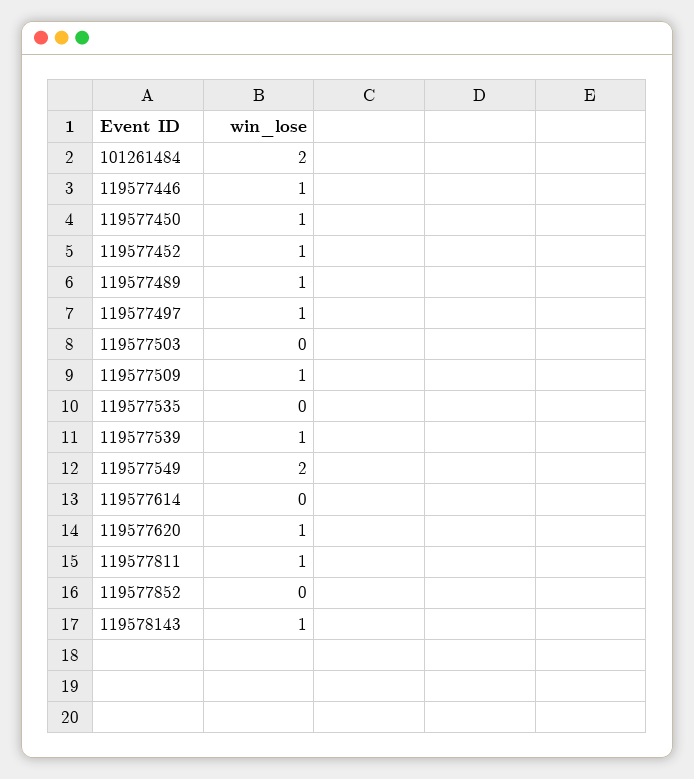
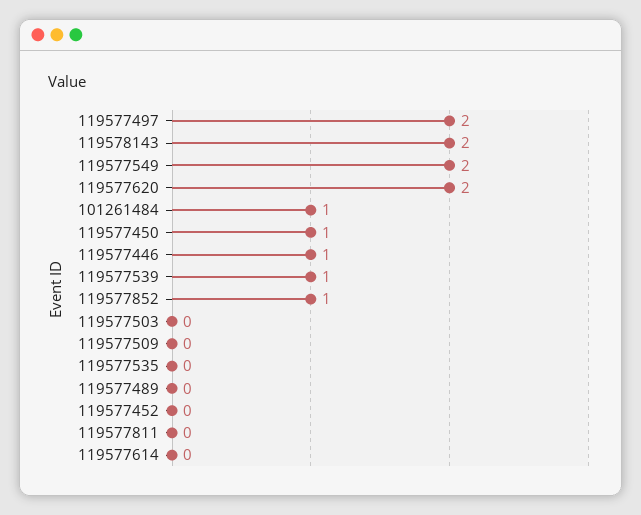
  {
-   "101261484": 2,
+   "101261484": 1,
    "119577446": 1,
    "119577450": 1,
-   "119577452": 1,
+   "119577452": 0,
-   "119577489": 1,
+   "119577489": 0,
-   "119577497": 1,
+   "119577497": 2,
    "119577503": 0,
-   "119577509": 1,
+   "119577509": 0,
    "119577535": 0,
    "119577539": 1,
    "119577549": 2,
    "119577614": 0,
-   "119577620": 1,
+   "119577620": 2,
-   "119577811": 1,
+   "119577811": 0,
-   "119577852": 0,
+   "119577852": 1,
-   "119578143": 1
+   "119578143": 2
  }

